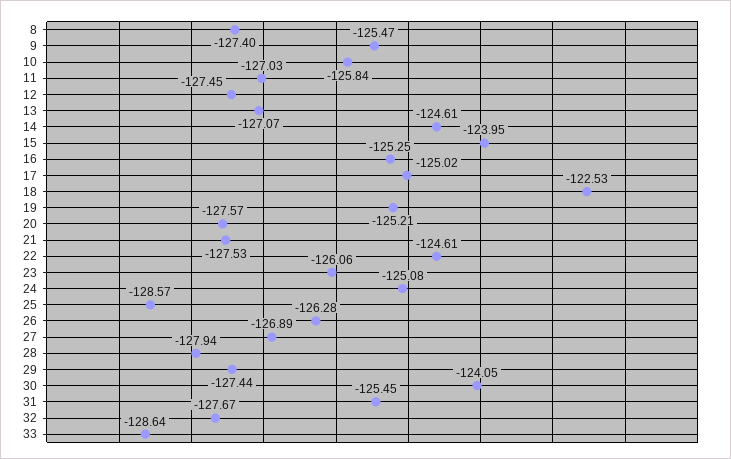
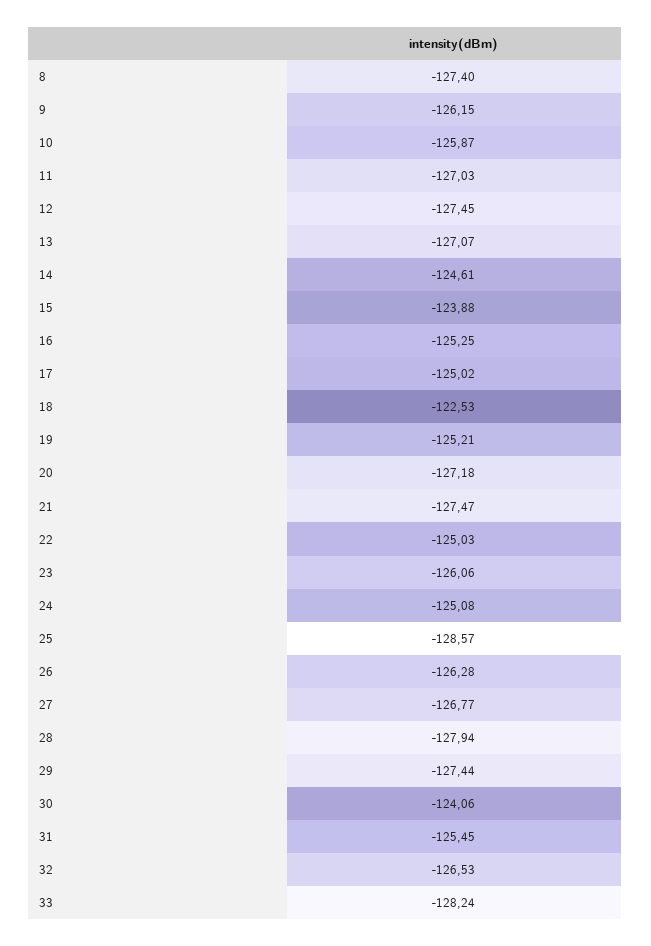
  {
    "8": -127.4,
-   "9": -125.47,
+   "9": -126.15,
-   "10": -125.84,
+   "10": -125.87,
    "11": -127.03,
    "12": -127.45,
    "13": -127.07,
    "14": -124.61,
-   "15": -123.95,
+   "15": -123.88,
    "16": -125.25,
    "17": -125.02,
    "18": -122.53,
    "19": -125.21,
-   "20": -127.57,
+   "20": -127.18,
-   "21": -127.53,
+   "21": -127.47,
-   "22": -124.61,
+   "22": -125.03,
    "23": -126.06,
    "24": -125.08,
    "25": -128.57,
    "26": -126.28,
-   "27": -126.89,
+   "27": -126.77,
    "28": -127.94,
    "29": -127.44,
-   "30": -124.05,
+   "30": -124.06,
    "31": -125.45,
-   "32": -127.67,
+   "32": -126.53,
-   "33": -128.64
+   "33": -128.24
  }

